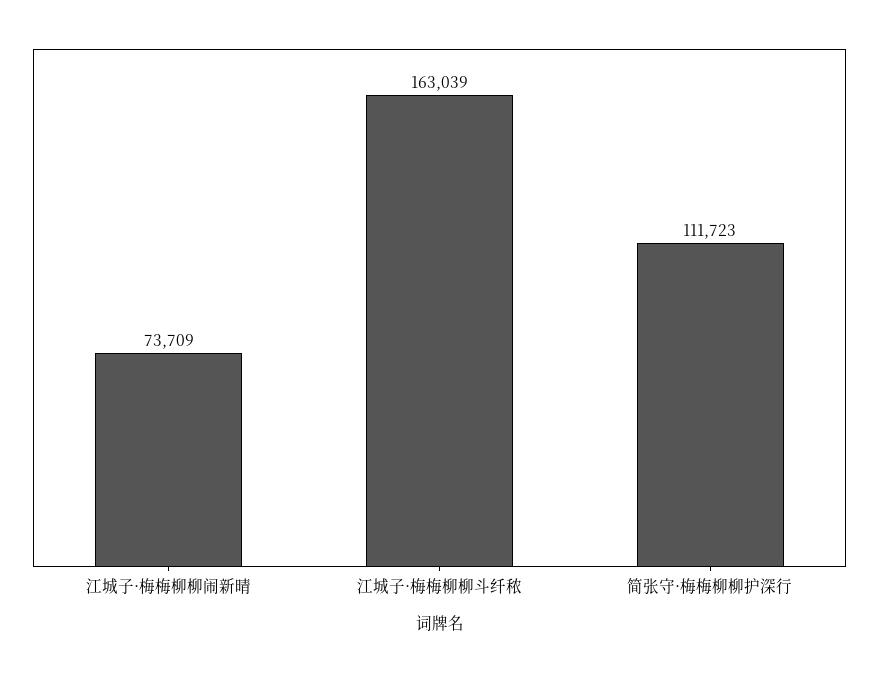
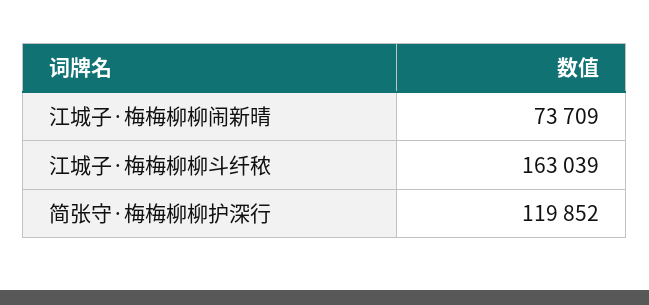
  {
    "江城子·梅梅柳柳闹新晴": 73709,
    "江城子·梅梅柳柳斗纤秾": 163039,
-   "简张守·梅梅柳柳护深行": 111723
+   "简张守·梅梅柳柳护深行": 119852
  }

